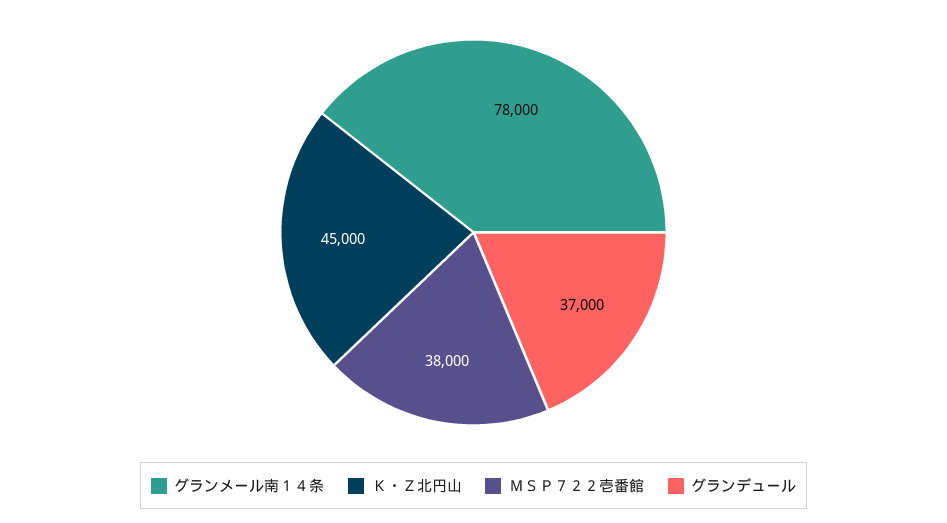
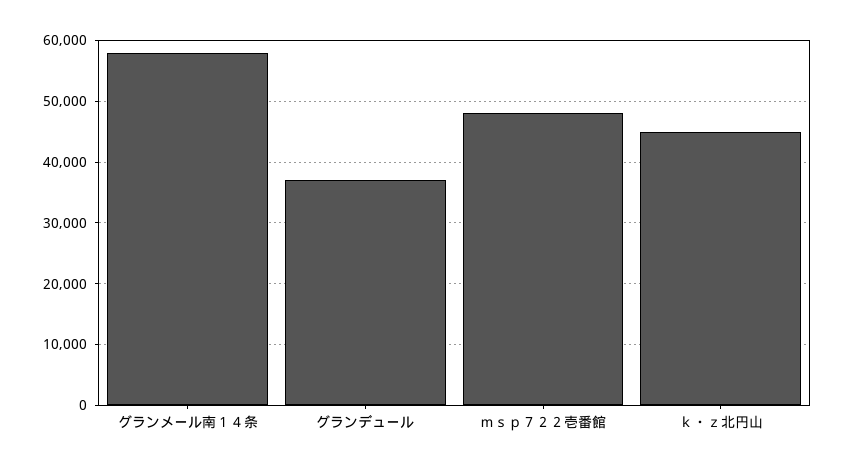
  {
-   "グランメール南１４条": 78000,
+   "グランメール南１４条": 58000,
    "Ｋ・Ｚ北円山": 45000,
-   "ＭＳＰ７２２壱番館": 38000,
+   "ＭＳＰ７２２壱番館": 48000,
    "グランデュール": 37000
  }

